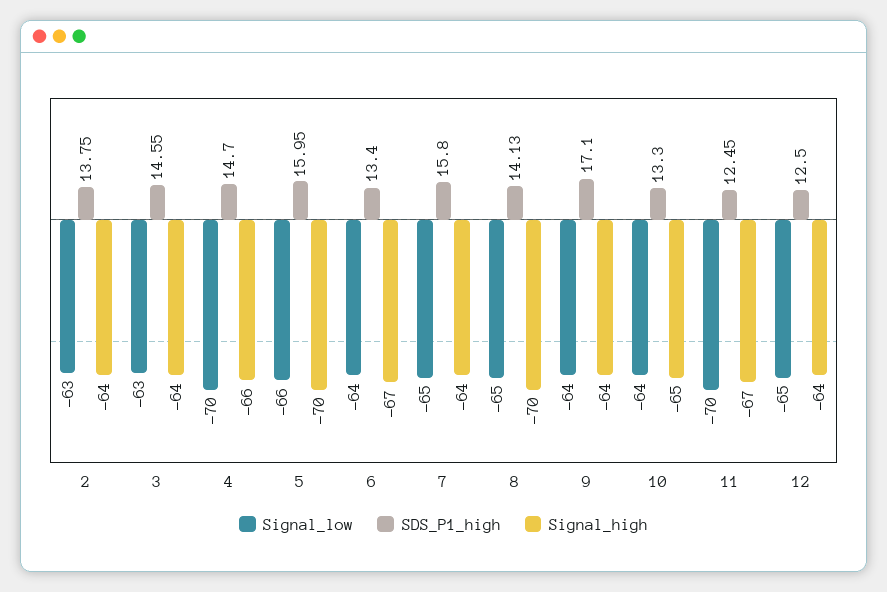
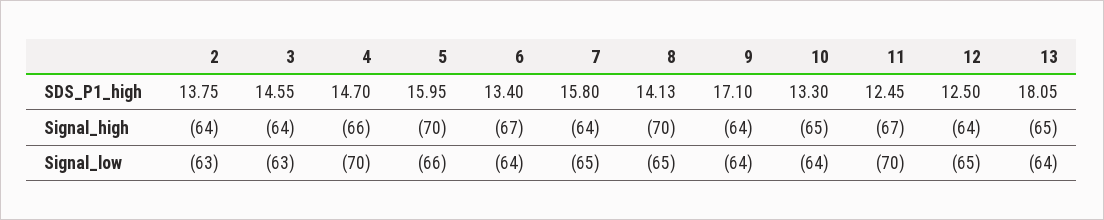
  {
    "Signal_low": {
      "2": -63,
      "3": -63,
      "4": -70,
      "5": -66,
      "6": -64,
      "7": -65,
      "8": -65,
      "9": -64,
      "10": -64,
      "11": -70,
-     "12": -65
+     "12": -65,
+     "13": -64
    },
    "SDS_P1_high": {
      "2": 13.75,
      "3": 14.55,
      "4": 14.7,
      "5": 15.95,
      "6": 13.4,
      "7": 15.8,
      "8": 14.13,
      "9": 17.1,
      "10": 13.3,
      "11": 12.45,
-     "12": 12.5
+     "12": 12.5,
+     "13": 18.05
    },
    "Signal_high": {
      "2": -64,
      "3": -64,
      "4": -66,
      "5": -70,
      "6": -67,
      "7": -64,
      "8": -70,
      "9": -64,
      "10": -65,
      "11": -67,
-     "12": -64
+     "12": -64,
+     "13": -65
    }
  }

